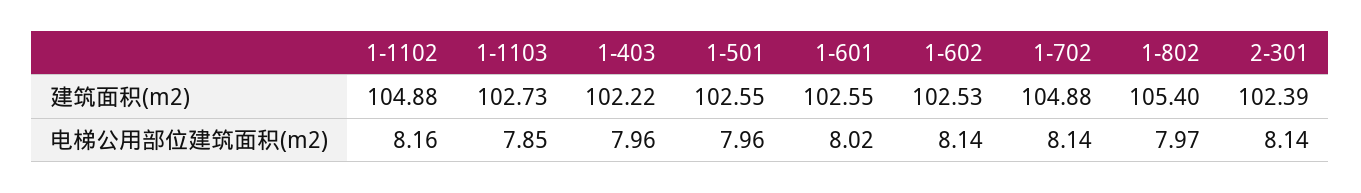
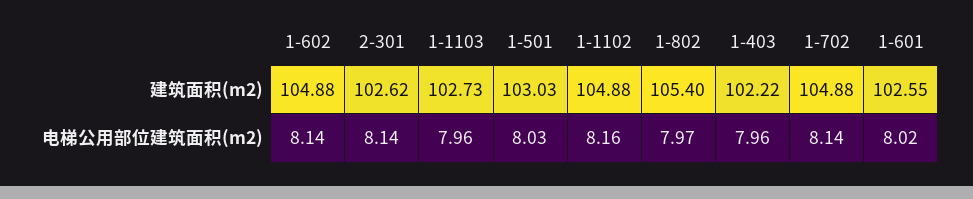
  {
    "1-1102": {
      "建筑面积(m2)": 104.88,
      "电梯公用部位建筑面积(m2)": 8.16
    },
    "1-1103": {
      "建筑面积(m2)": 102.73,
-     "电梯公用部位建筑面积(m2)": 7.85
+     "电梯公用部位建筑面积(m2)": 7.96
    },
    "1-403": {
      "建筑面积(m2)": 102.22,
      "电梯公用部位建筑面积(m2)": 7.96
    },
    "1-501": {
-     "建筑面积(m2)": 102.55,
+     "建筑面积(m2)": 103.03,
-     "电梯公用部位建筑面积(m2)": 7.96
+     "电梯公用部位建筑面积(m2)": 8.03
    },
    "1-601": {
      "建筑面积(m2)": 102.55,
      "电梯公用部位建筑面积(m2)": 8.02
    },
    "1-602": {
-     "建筑面积(m2)": 102.53,
+     "建筑面积(m2)": 104.88,
      "电梯公用部位建筑面积(m2)": 8.14
    },
    "1-702": {
      "建筑面积(m2)": 104.88,
      "电梯公用部位建筑面积(m2)": 8.14
    },
    "1-802": {
      "建筑面积(m2)": 105.4,
      "电梯公用部位建筑面积(m2)": 7.97
    },
    "2-301": {
-     "建筑面积(m2)": 102.39,
+     "建筑面积(m2)": 102.62,
      "电梯公用部位建筑面积(m2)": 8.14
    }
  }

